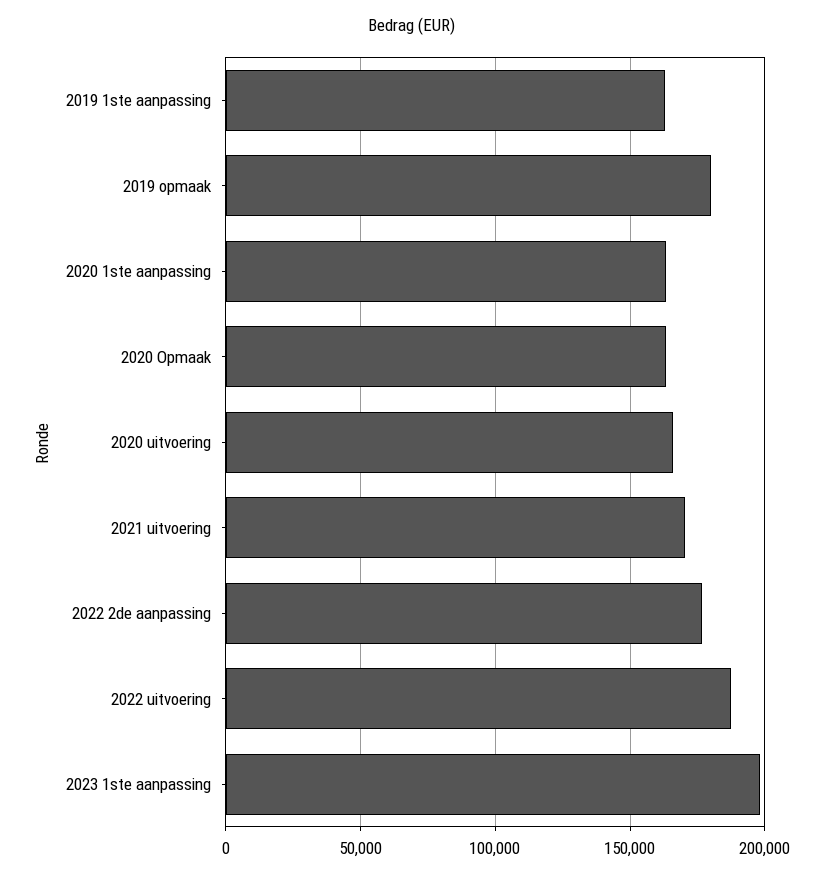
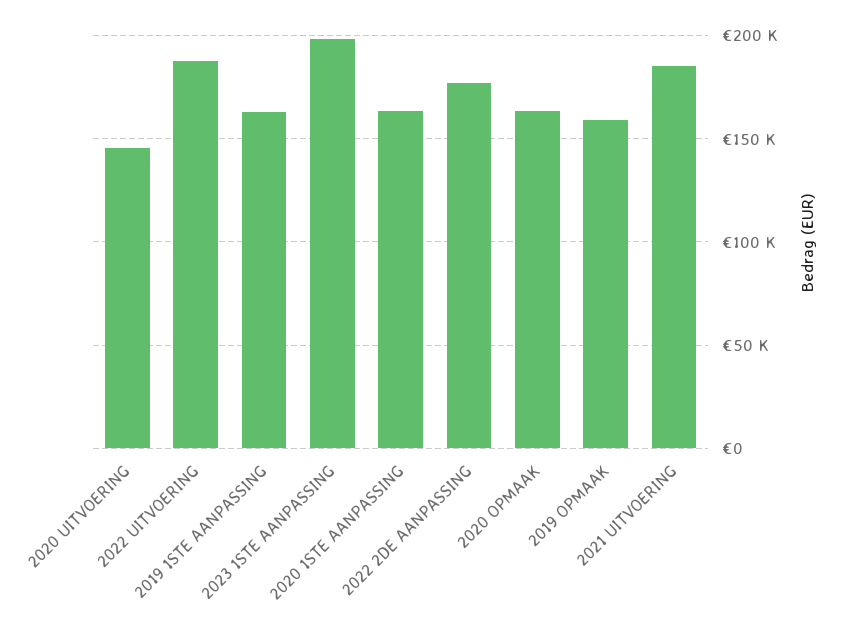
  {
    "2019 1ste aanpassing": 165000,
-   "2019 opmaak": 180000,
+   "2019 opmaak": 160000,
    "2020 1ste aanpassing": 165000,
    "2020 Opmaak": 165000,
-   "2020 uitvoering": 165000,
+   "2020 uitvoering": 145000,
-   "2021 uitvoering": 170000,
+   "2021 uitvoering": 185000,
    "2022 2de aanpassing": 175000,
    "2022 uitvoering": 190000,
    "2023 1ste aanpassing": 200000
  }

